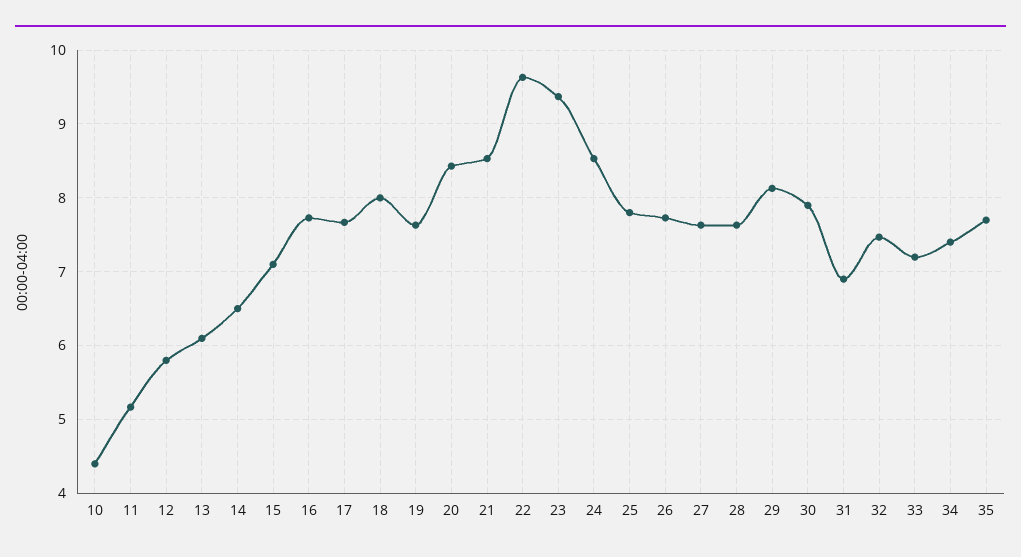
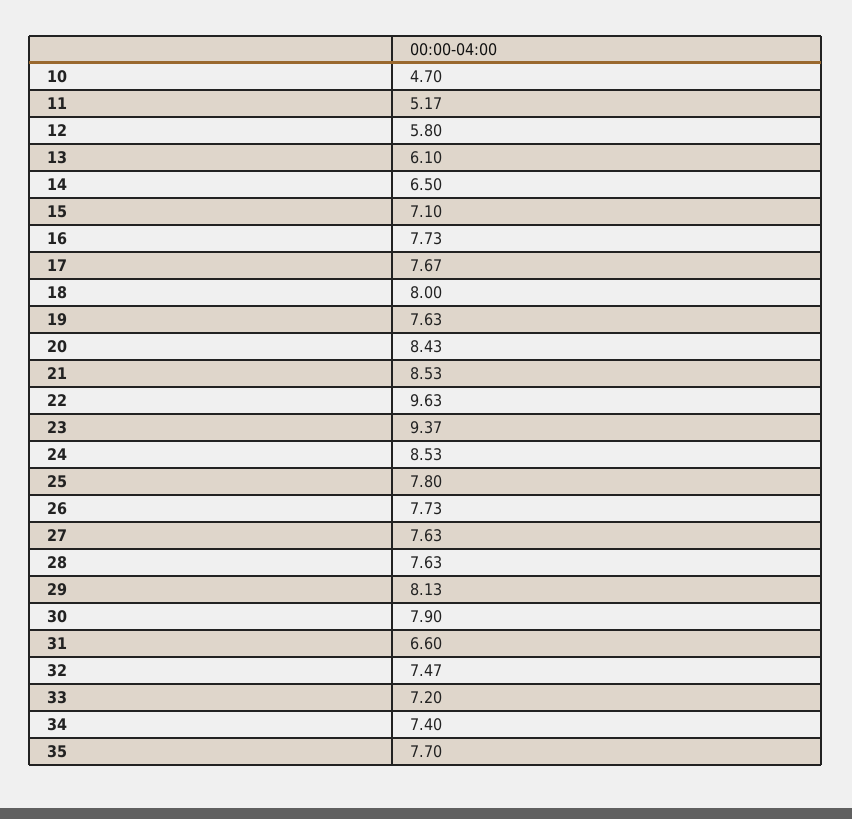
  {
-   "10": 4.4,
+   "10": 4.7,
    "11": 5.17,
    "12": 5.8,
    "13": 6.1,
    "14": 6.5,
    "15": 7.1,
    "16": 7.73,
    "17": 7.67,
    "18": 8,
    "19": 7.63,
    "20": 8.43,
    "21": 8.53,
    "22": 9.63,
    "23": 9.37,
    "24": 8.53,
    "25": 7.8,
    "26": 7.73,
    "27": 7.63,
    "28": 7.63,
    "29": 8.13,
    "30": 7.9,
-   "31": 6.9,
+   "31": 6.6,
    "32": 7.47,
    "33": 7.2,
    "34": 7.4,
    "35": 7.7
  }

